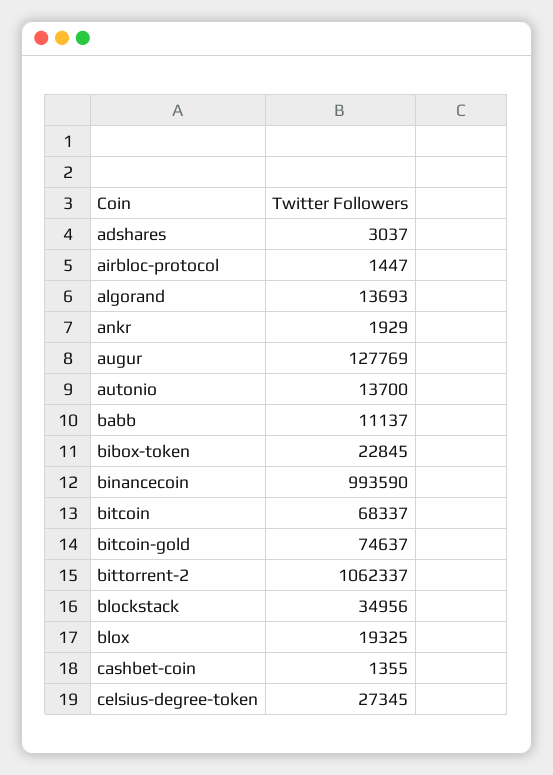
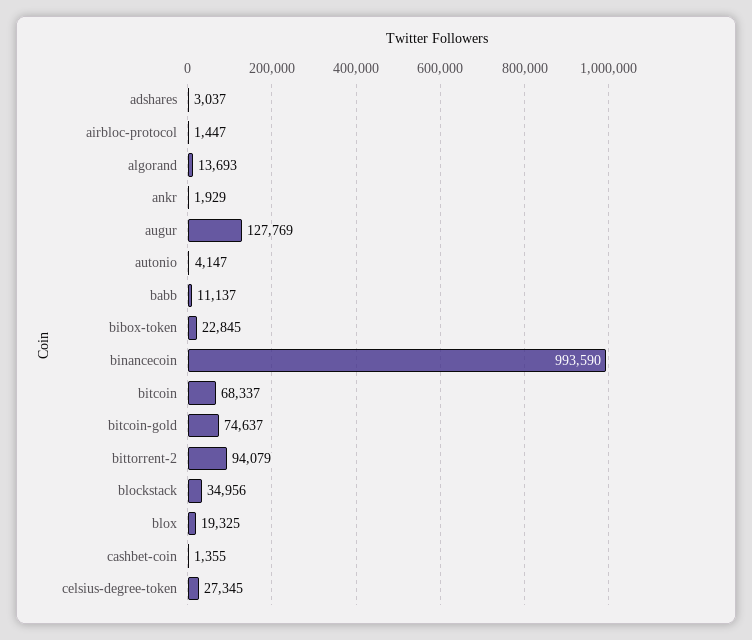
  {
    "adshares": 3037,
    "airbloc-protocol": 1447,
    "algorand": 13693,
    "ankr": 1929,
    "augur": 127769,
-   "autonio": 13700,
+   "autonio": 4147,
    "babb": 11137,
    "bibox-token": 22845,
    "binancecoin": 993590,
    "bitcoin": 68337,
    "bitcoin-gold": 74637,
-   "bittorrent-2": 1062337,
+   "bittorrent-2": 94079,
    "blockstack": 34956,
    "blox": 19325,
    "cashbet-coin": 1355,
    "celsius-degree-token": 27345
  }

